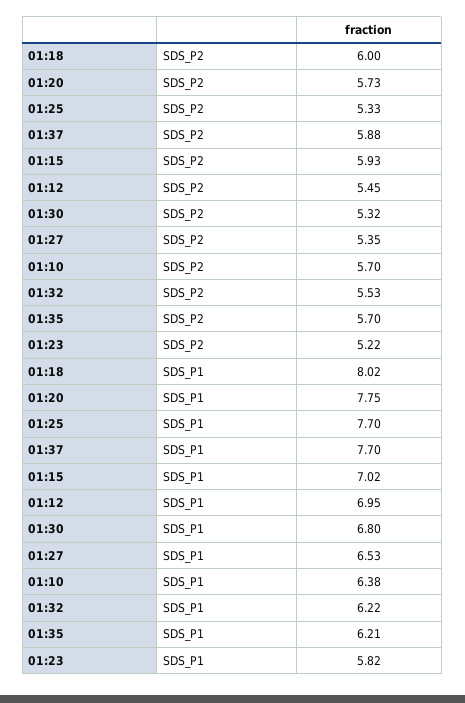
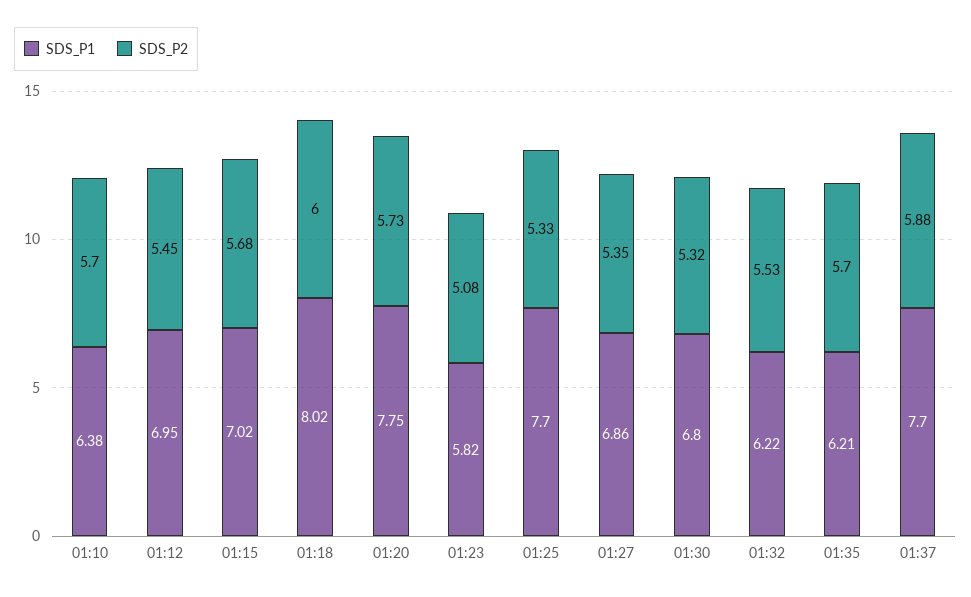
  {
    "SDS_P2": {
      "01:18": 6,
      "01:20": 5.73,
      "01:25": 5.33,
      "01:37": 5.88,
-     "01:15": 5.93,
+     "01:15": 5.68,
      "01:12": 5.45,
      "01:30": 5.32,
      "01:27": 5.35,
      "01:10": 5.7,
      "01:32": 5.53,
      "01:35": 5.7,
-     "01:23": 5.22
+     "01:23": 5.08
    },
    "SDS_P1": {
      "01:18": 8.02,
      "01:20": 7.75,
      "01:25": 7.7,
      "01:37": 7.7,
      "01:15": 7.02,
      "01:12": 6.95,
      "01:30": 6.8,
-     "01:27": 6.53,
+     "01:27": 6.86,
      "01:10": 6.38,
      "01:32": 6.22,
      "01:35": 6.21,
      "01:23": 5.82
    }
  }

